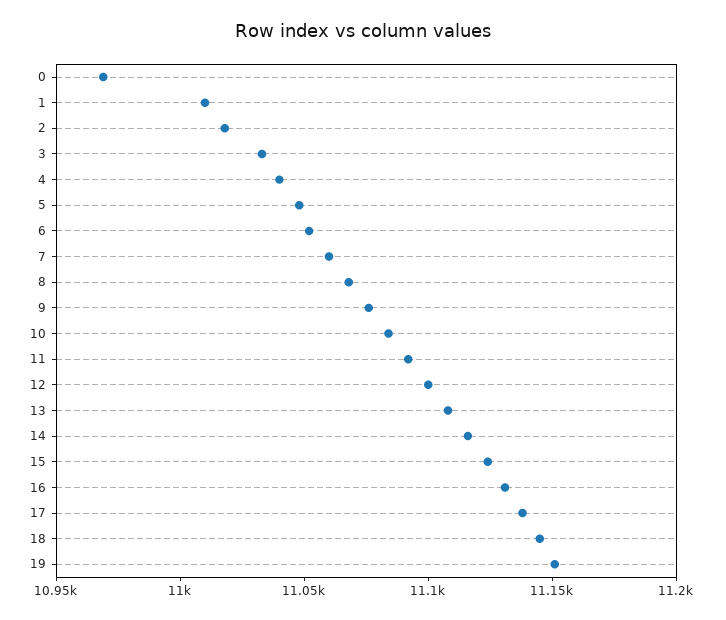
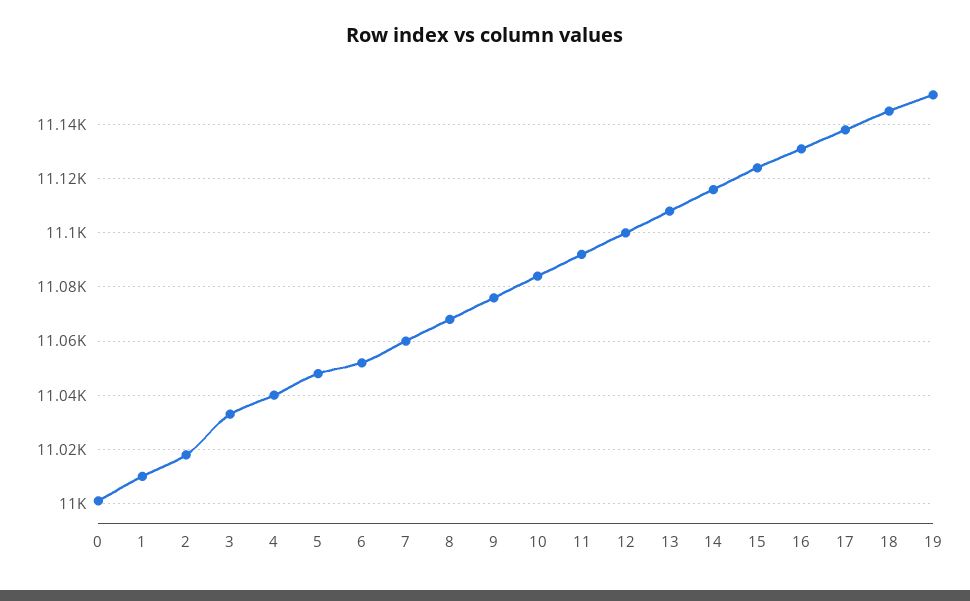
  {
-   "0": 10970,
+   "0": 11000,
    "1": 11010,
    "2": 11020,
    "3": 11035,
    "4": 11040,
    "5": 11050,
    "6": 11050,
    "7": 11060,
    "8": 11070,
    "9": 11075,
    "10": 11085,
    "11": 11090,
    "12": 11100,
    "13": 11110,
    "14": 11115,
    "15": 11125,
    "16": 11130,
    "17": 11140,
    "18": 11145,
    "19": 11150
  }

